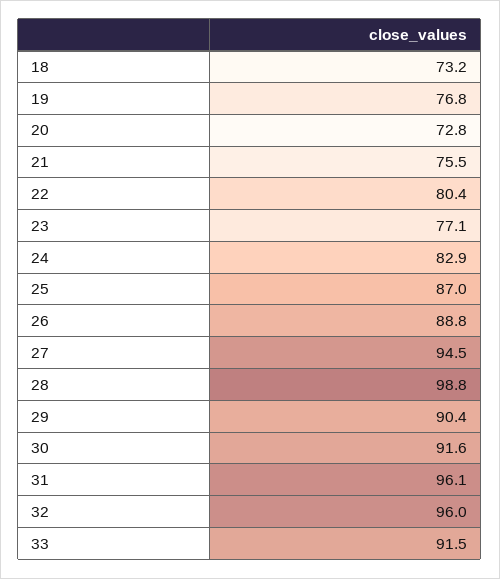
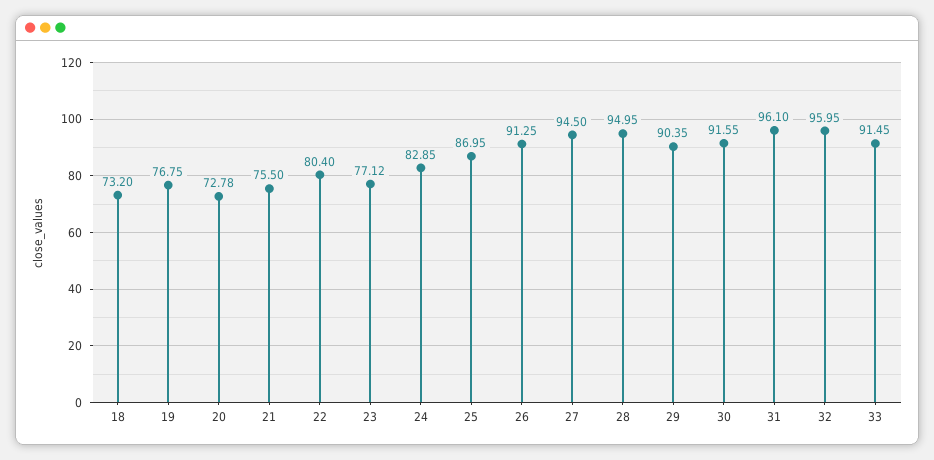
  {
    "18": 73.2,
    "19": 76.75,
    "20": 72.78,
    "21": 75.5,
    "22": 80.4,
    "23": 77.12,
    "24": 82.85,
    "25": 86.95,
-   "26": 88.8,
+   "26": 91.25,
    "27": 94.5,
-   "28": 98.8,
+   "28": 94.95,
    "29": 90.35,
    "30": 91.55,
    "31": 96.1,
    "32": 95.95,
    "33": 91.45
  }

